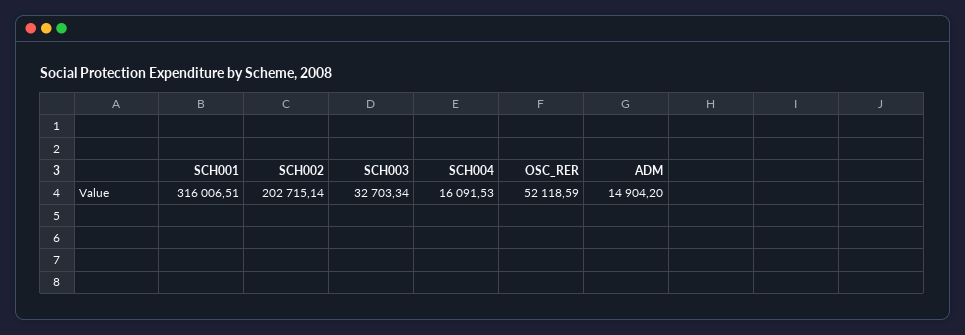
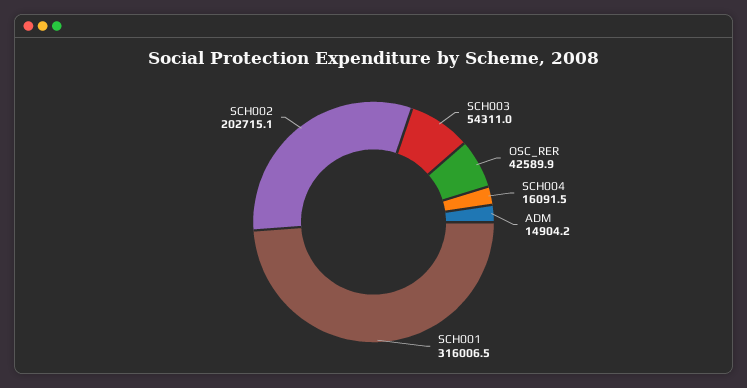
  {
    "SCH001": 316006.51,
    "SCH002": 202715.14,
-   "SCH003": 32703.34,
+   "SCH003": 54311,
    "SCH004": 16091.53,
-   "OSC_RER": 52118.59,
+   "OSC_RER": 42589.9,
    "ADM": 14904.2
  }

